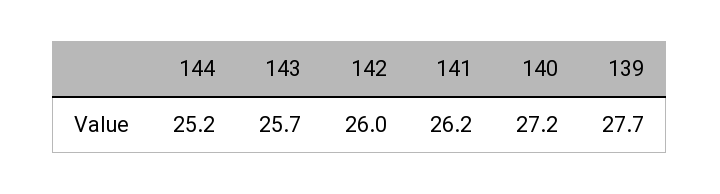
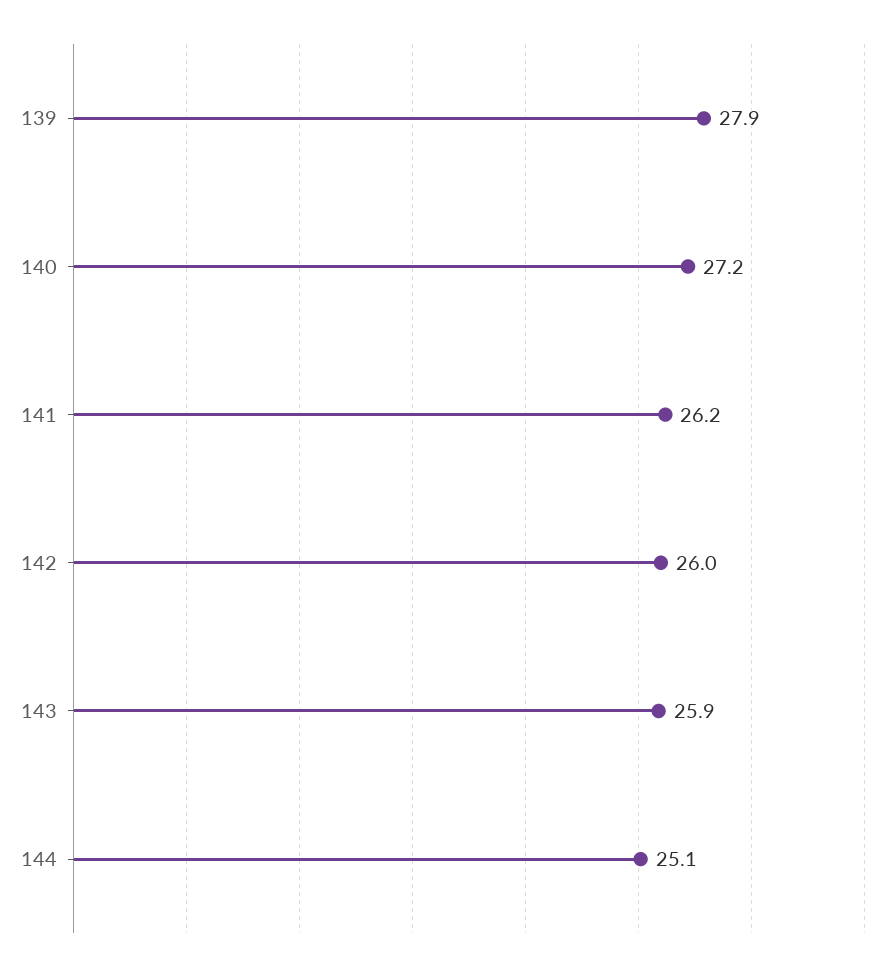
  {
-   "144": 25.2,
+   "144": 25.1,
-   "143": 25.7,
+   "143": 25.9,
    "142": 26,
    "141": 26.2,
    "140": 27.2,
-   "139": 27.7
+   "139": 27.9
  }

